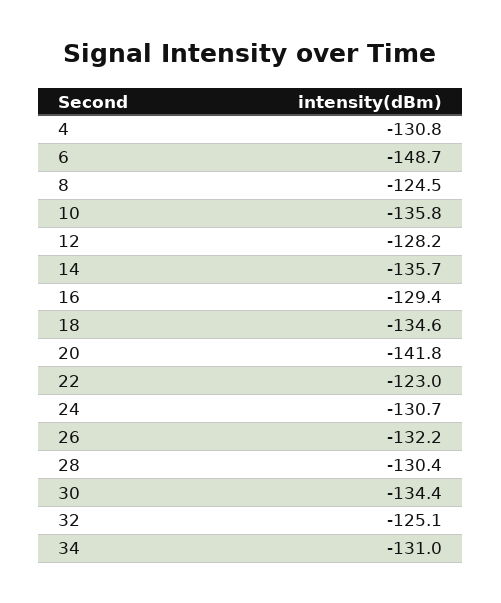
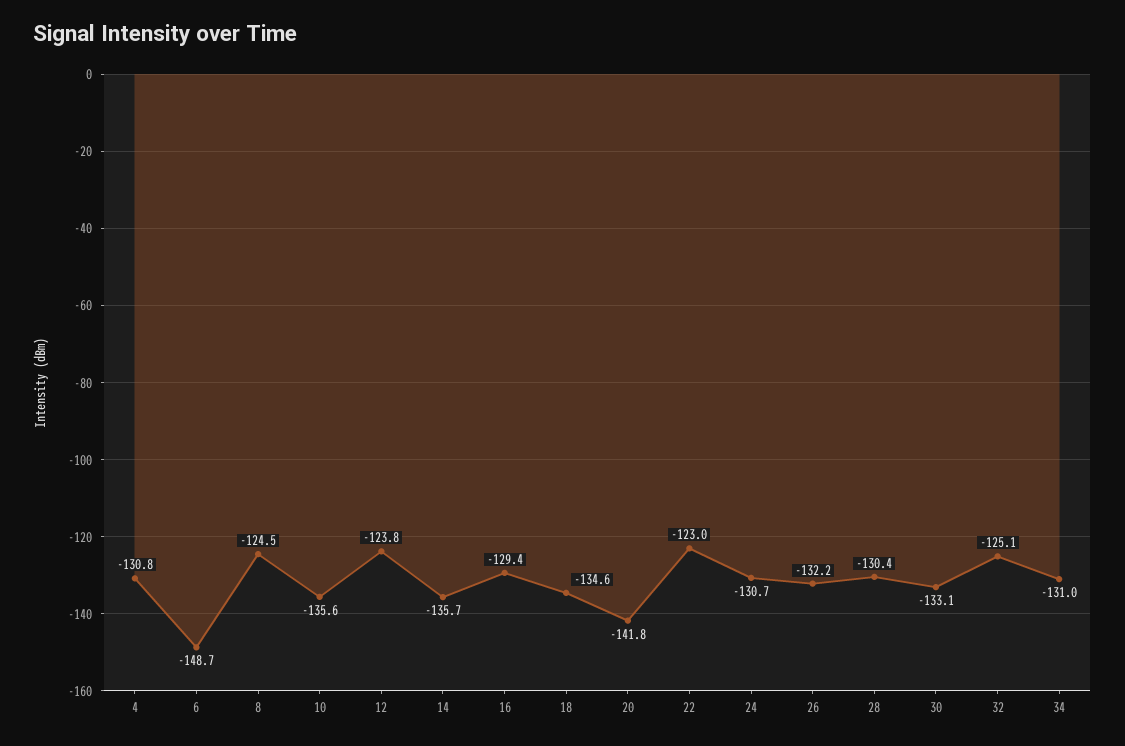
  {
    "4": -130.8,
    "6": -148.7,
    "8": -124.5,
-   "10": -135.8,
+   "10": -135.6,
-   "12": -128.2,
+   "12": -123.8,
    "14": -135.7,
    "16": -129.4,
    "18": -134.6,
    "20": -141.8,
    "22": -123,
    "24": -130.7,
    "26": -132.2,
    "28": -130.4,
-   "30": -134.4,
+   "30": -133.1,
    "32": -125.1,
    "34": -131
  }

